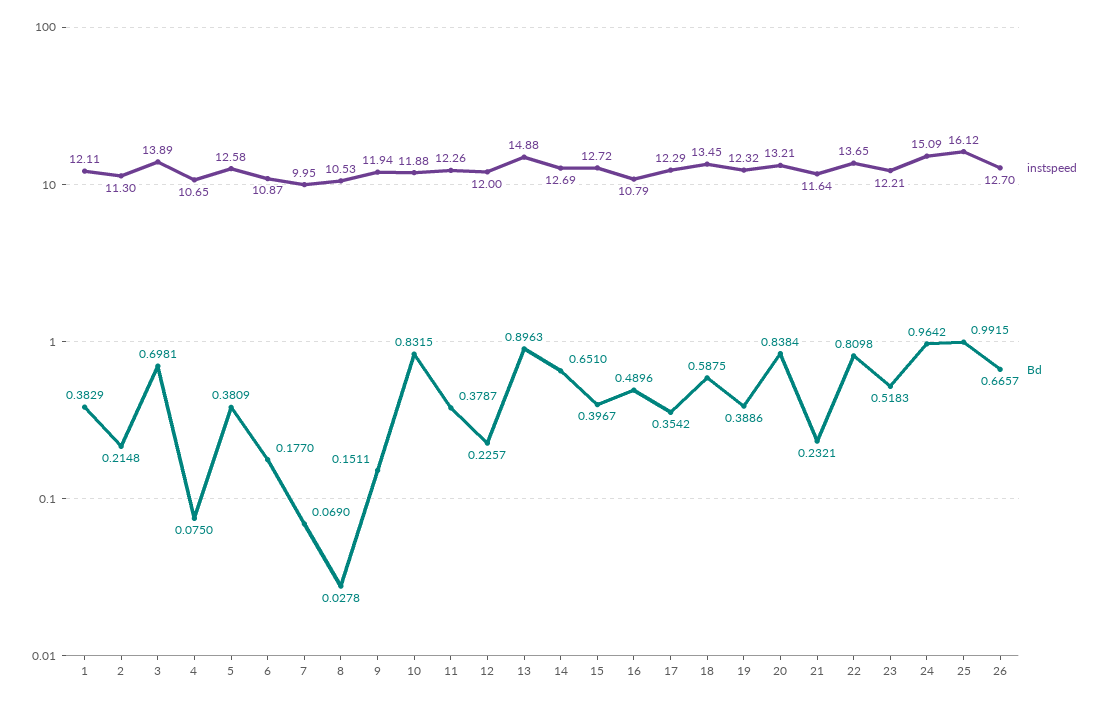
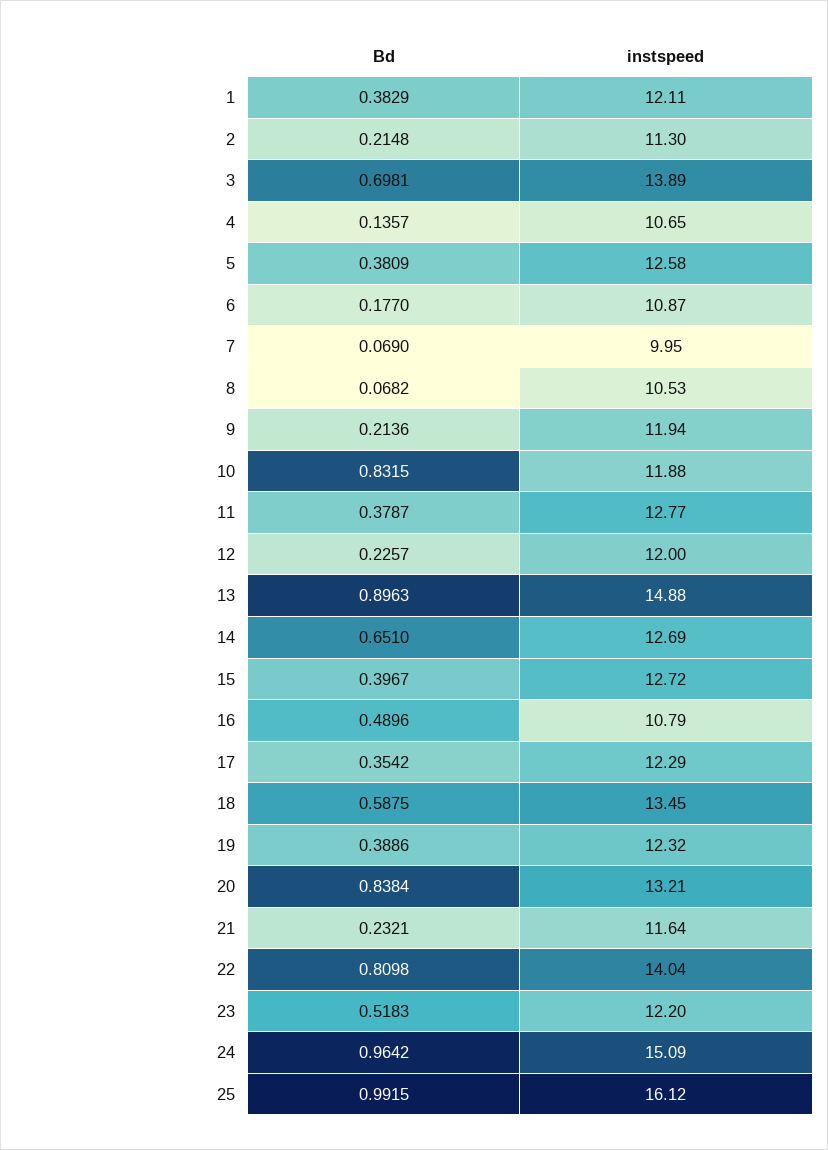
  {
    "instspeed": {
      "1": 12.11,
      "2": 11.3,
      "3": 13.89,
      "4": 10.65,
      "5": 12.58,
      "6": 10.87,
      "7": 9.95,
      "8": 10.53,
      "9": 11.94,
      "10": 11.88,
-     "11": 12.26,
+     "11": 12.77,
      "12": 12,
      "13": 14.88,
      "14": 12.69,
      "15": 12.72,
      "16": 10.79,
      "17": 12.29,
      "18": 13.45,
      "19": 12.32,
      "20": 13.21,
      "21": 11.64,
-     "22": 13.65,
+     "22": 14.04,
-     "23": 12.21,
+     "23": 12.2,
      "24": 15.09,
-     "25": 16.12,
+     "25": 16.12
-     "26": 12.7
    },
    "Bd": {
      "1": 0.3829,
      "2": 0.2148,
      "3": 0.6981,
-     "4": 0.075,
+     "4": 0.1357,
      "5": 0.3809,
      "6": 0.177,
      "7": 0.069,
-     "8": 0.0278,
+     "8": 0.0682,
-     "9": 0.1511,
+     "9": 0.2136,
      "10": 0.8315,
      "11": 0.3787,
      "12": 0.2257,
      "13": 0.8963,
      "14": 0.651,
      "15": 0.3967,
      "16": 0.4896,
      "17": 0.3542,
      "18": 0.5875,
      "19": 0.3886,
      "20": 0.8384,
      "21": 0.2321,
      "22": 0.8098,
      "23": 0.5183,
      "24": 0.9642,
-     "25": 0.9915,
+     "25": 0.9915
-     "26": 0.6657
    }
  }

